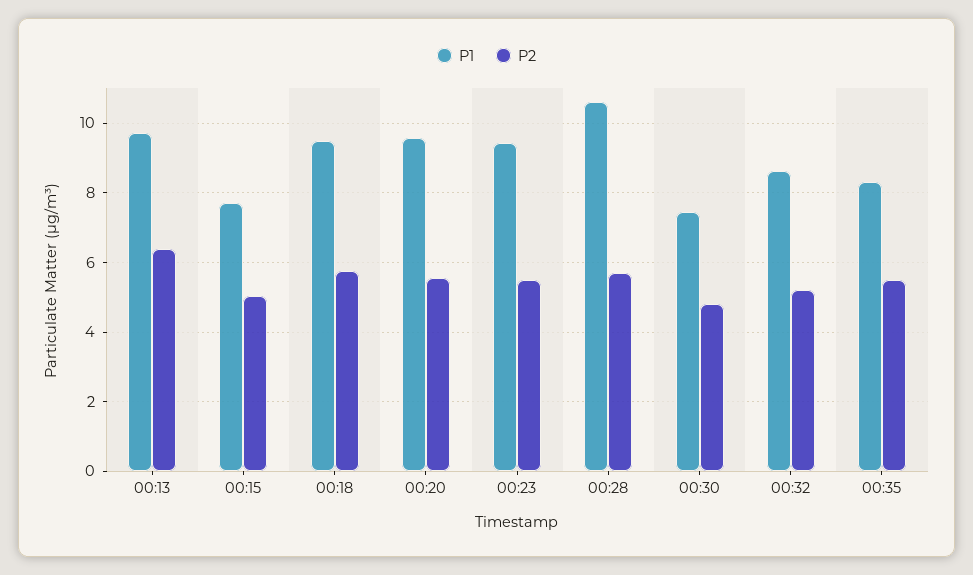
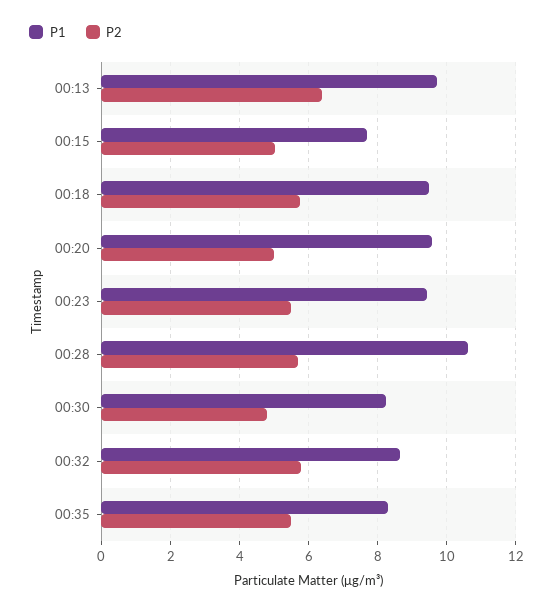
  {
    "P1": {
      "00:13": 9.8,
      "00:15": 7.8,
      "00:18": 9.4,
      "00:20": 9.6,
      "00:23": 9.4,
      "00:28": 10.6,
-     "00:30": 7.4,
+     "00:30": 8.2,
      "00:32": 8.6,
      "00:35": 8.4
    },
    "P2": {
      "00:13": 6.4,
      "00:15": 5,
      "00:18": 5.8,
-     "00:20": 5.6,
+     "00:20": 5,
      "00:23": 5.6,
      "00:28": 5.8,
      "00:30": 4.8,
-     "00:32": 5.2,
+     "00:32": 5.8,
      "00:35": 5.6
    }
  }

